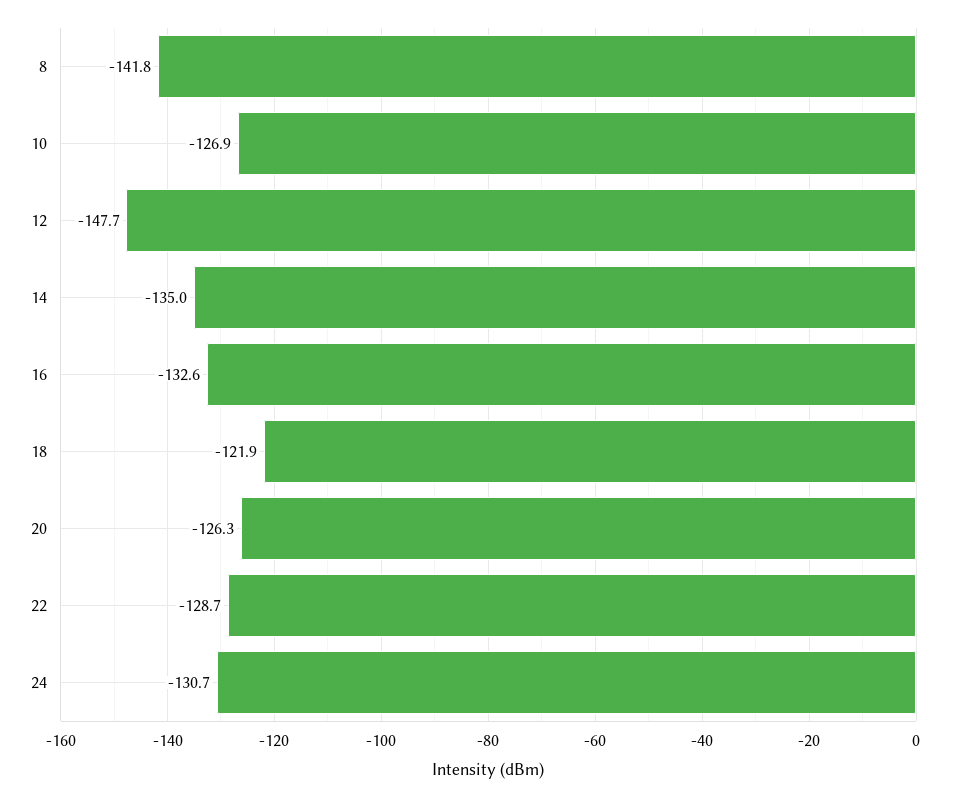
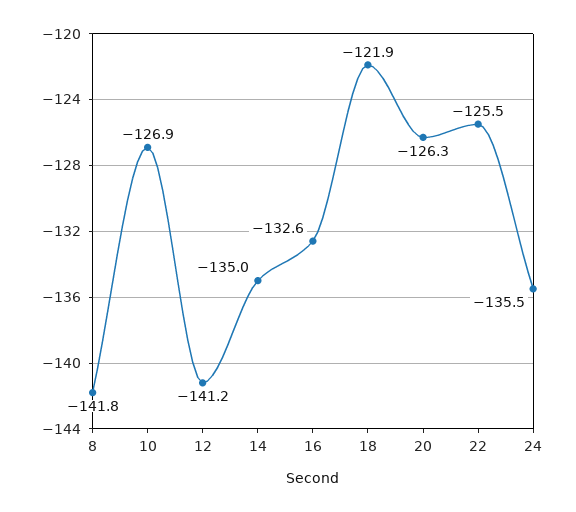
  {
    "8": -141.8,
    "10": -126.9,
-   "12": -147.7,
+   "12": -141.2,
    "14": -135,
    "16": -132.6,
    "18": -121.9,
    "20": -126.3,
-   "22": -128.7,
+   "22": -125.5,
-   "24": -130.7
+   "24": -135.5
  }

